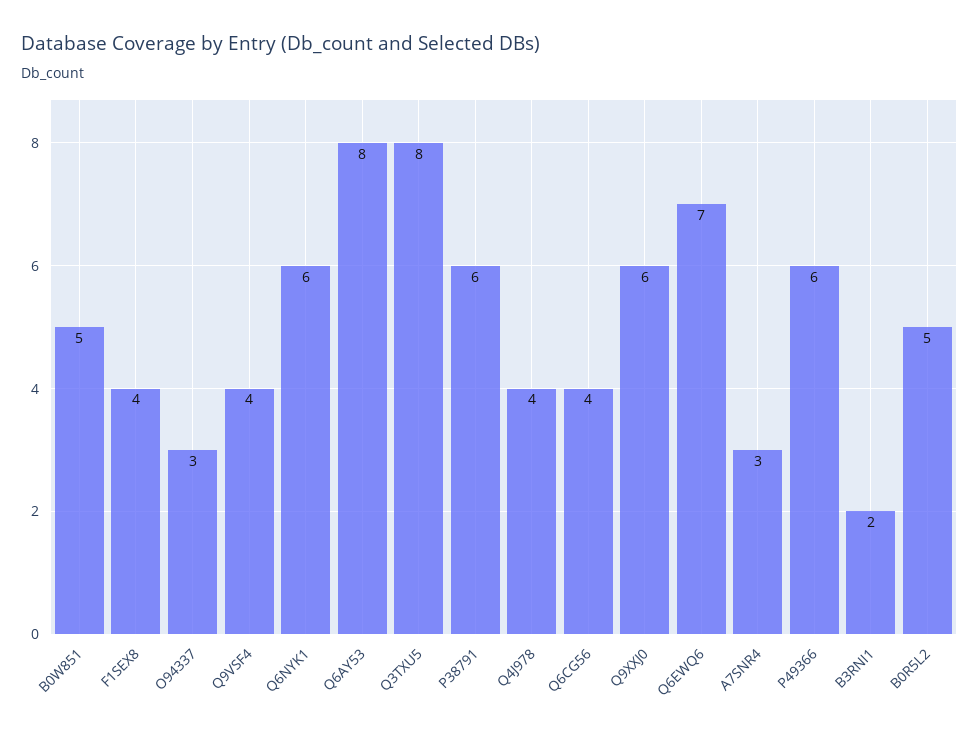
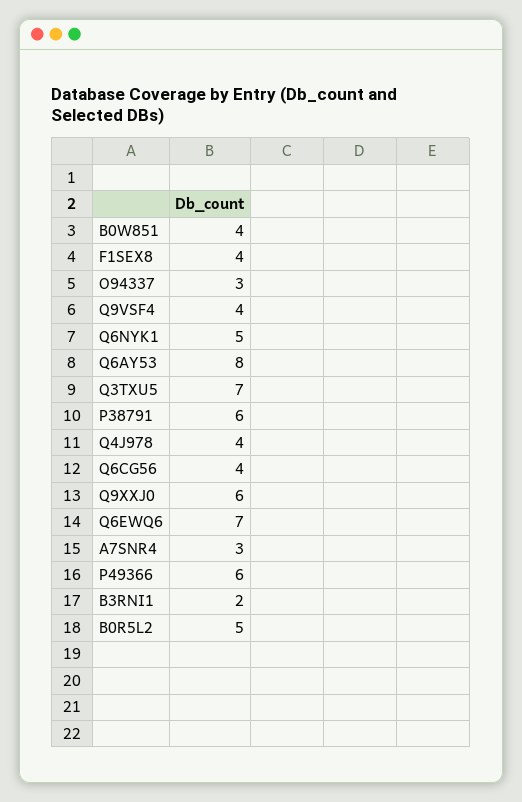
  {
-   "B0W851": 5,
+   "B0W851": 4,
    "F1SEX8": 4,
    "O94337": 3,
    "Q9VSF4": 4,
-   "Q6NYK1": 6,
+   "Q6NYK1": 5,
    "Q6AY53": 8,
-   "Q3TXU5": 8,
+   "Q3TXU5": 7,
    "P38791": 6,
    "Q4J978": 4,
    "Q6CG56": 4,
    "Q9XXJ0": 6,
    "Q6EWQ6": 7,
    "A7SNR4": 3,
    "P49366": 6,
    "B3RNI1": 2,
    "B0R5L2": 5
  }

